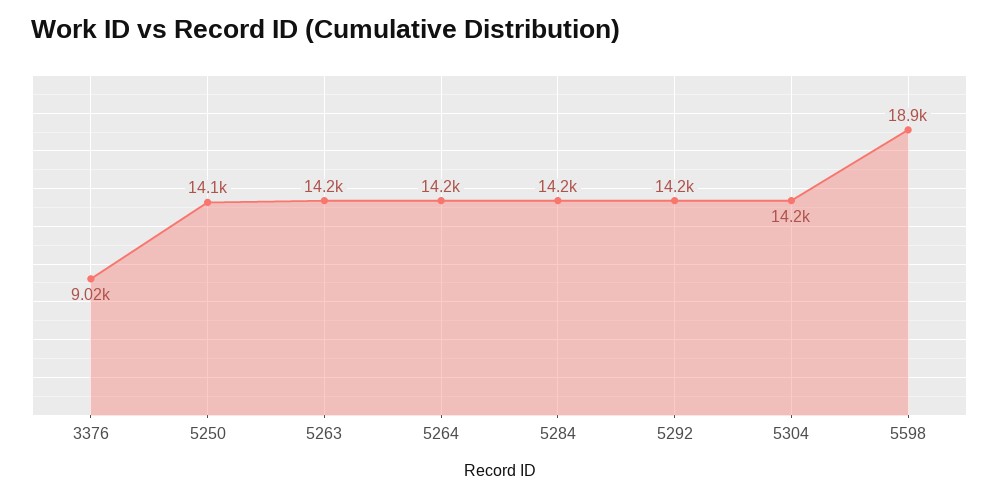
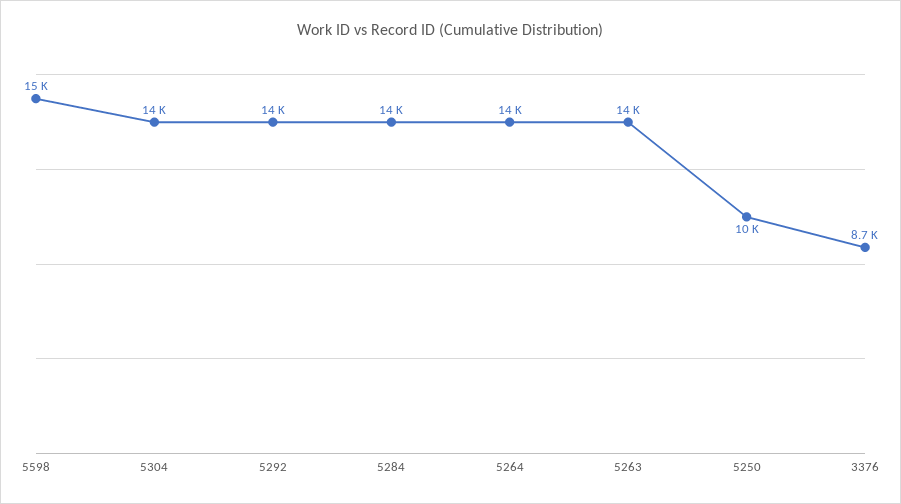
  {
-   "3376": 9020,
+   "3376": 8700,
-   "5250": 14100,
+   "5250": 10000,
    "5263": 14200,
    "5264": 14200,
    "5284": 14200,
    "5292": 14200,
    "5304": 14200,
-   "5598": 18900
+   "5598": 15000
  }

